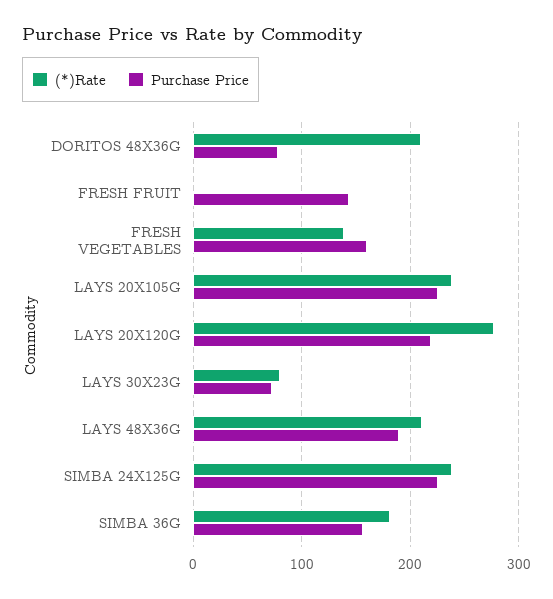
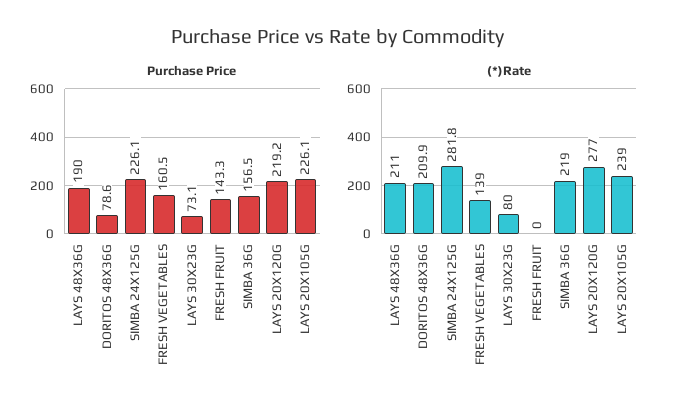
  {
    "(*)Rate": {
      "DORITOS 48X36G": 209.9,
      "FRESH FRUIT": 0,
      "FRESH VEGETABLES": 139,
      "LAYS 20X105G": 239,
      "LAYS 20X120G": 277,
      "LAYS 30X23G": 80,
      "LAYS 48X36G": 211,
-     "SIMBA 24X125G": 240,
+     "SIMBA 24X125G": 281.8,
-     "SIMBA 36G": 180
+     "SIMBA 36G": 219
    },
    "Purchase Price": {
      "DORITOS 48X36G": 78.6,
      "FRESH FRUIT": 143.3,
      "FRESH VEGETABLES": 160.5,
      "LAYS 20X105G": 226.1,
      "LAYS 20X120G": 219.2,
      "LAYS 30X23G": 73.1,
      "LAYS 48X36G": 190,
      "SIMBA 24X125G": 226.1,
      "SIMBA 36G": 156.5
    }
  }

